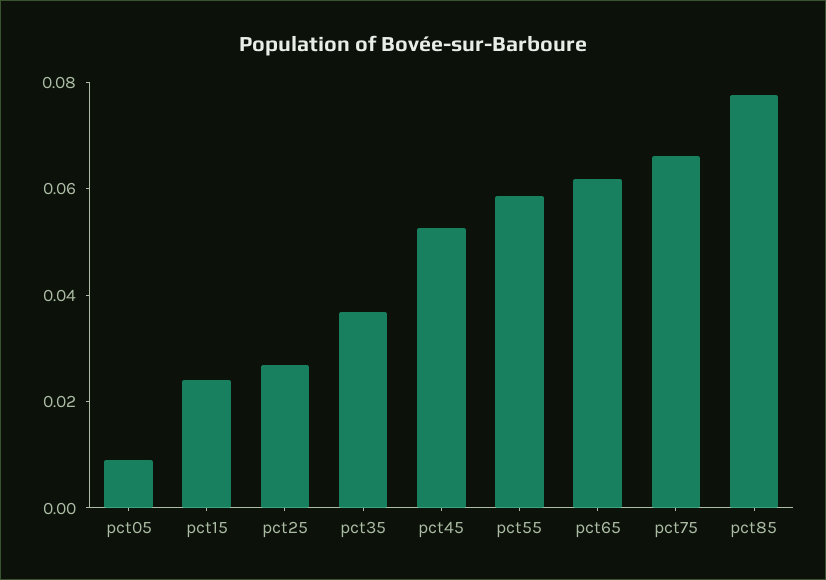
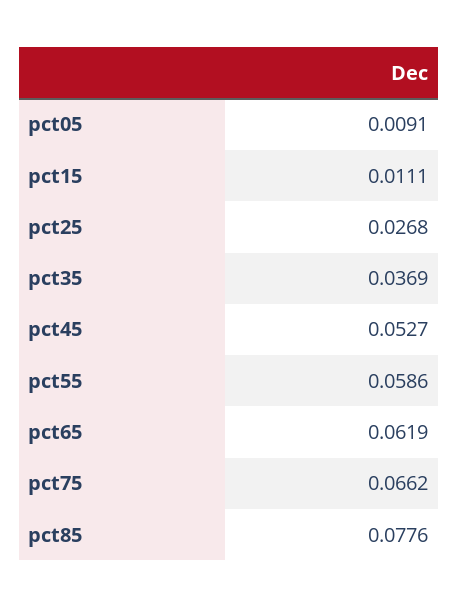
  {
    "pct05": 0.0091,
-   "pct15": 0.025,
+   "pct15": 0.0111,
    "pct25": 0.0268,
    "pct35": 0.0369,
    "pct45": 0.0527,
    "pct55": 0.0586,
    "pct65": 0.0619,
    "pct75": 0.0662,
    "pct85": 0.0776
  }

